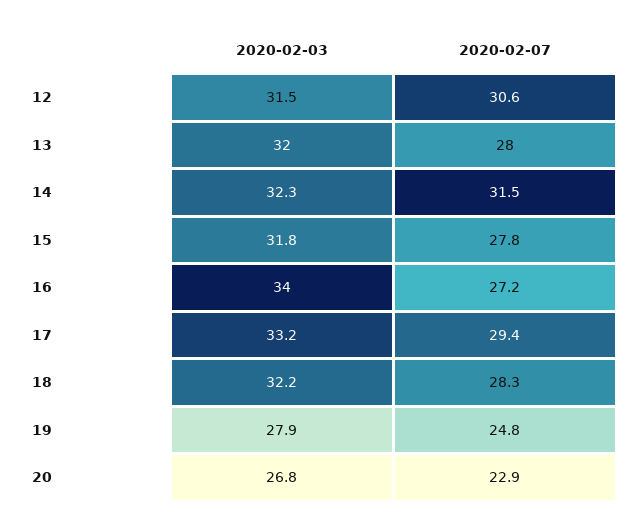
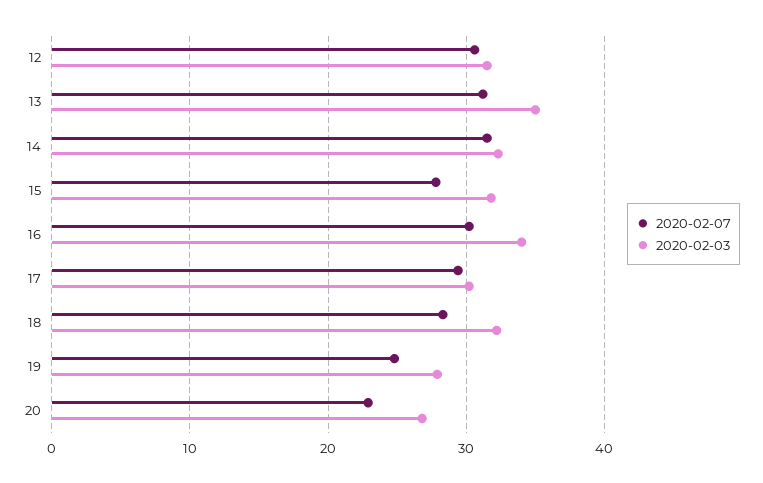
  {
    "2020-02-03": {
      "12": 31.5,
-     "13": 32,
+     "13": 35,
      "14": 32.3,
      "15": 31.8,
      "16": 34,
-     "17": 33.2,
+     "17": 30,
      "18": 32.2,
      "19": 27.9,
      "20": 26.8
    },
    "2020-02-07": {
      "12": 30.6,
-     "13": 28,
+     "13": 31,
      "14": 31.5,
      "15": 27.8,
-     "16": 27.2,
+     "16": 30,
      "17": 29.4,
      "18": 28.3,
      "19": 24.8,
      "20": 22.9
    }
  }

